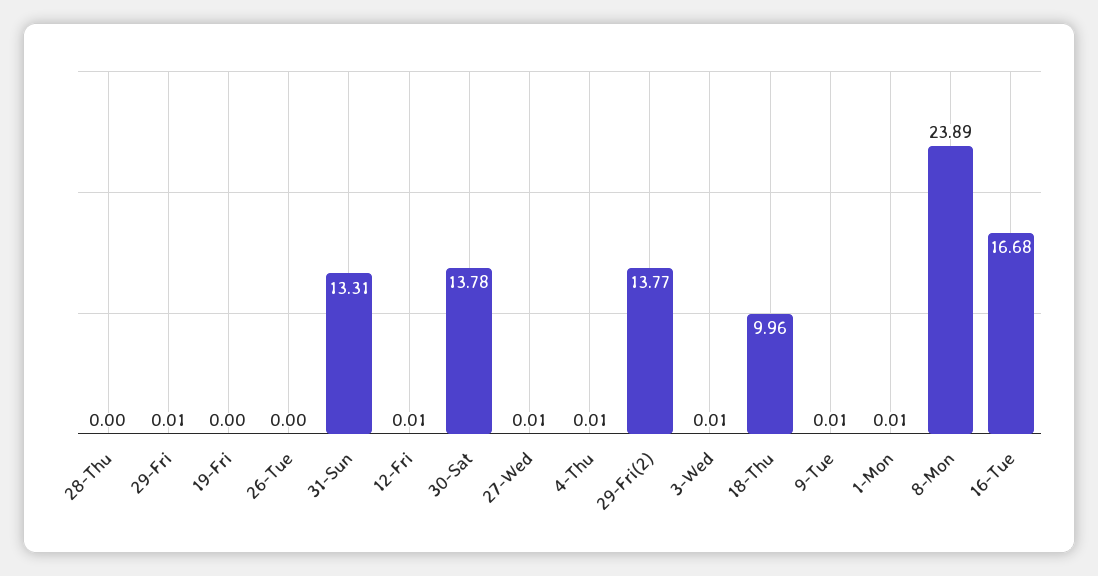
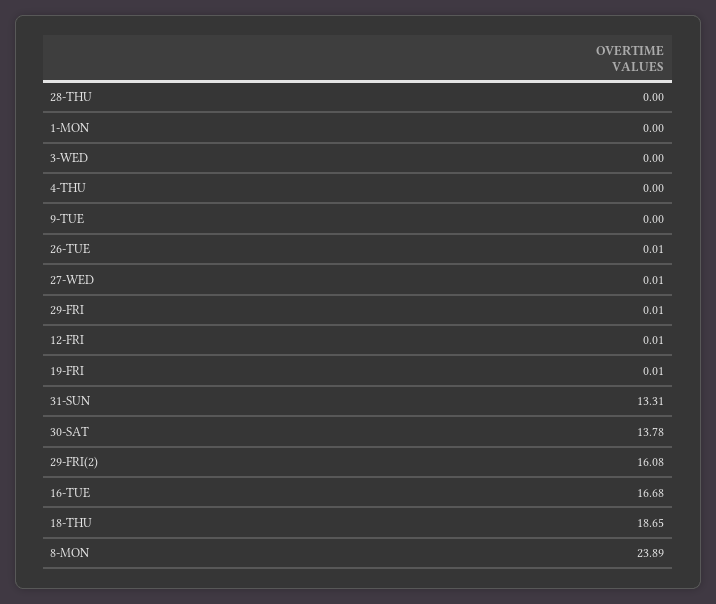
  {
    "28-Thu": 0,
    "29-Fri": 0.01,
-   "19-Fri": 0,
+   "19-Fri": 0.01,
-   "26-Tue": 0,
+   "26-Tue": 0.01,
    "31-Sun": 13.31,
    "12-Fri": 0.01,
    "30-Sat": 13.78,
    "27-Wed": 0.01,
-   "4-Thu": 0.01,
+   "4-Thu": 0,
-   "29-Fri(2)": 13.77,
+   "29-Fri(2)": 16.08,
-   "3-Wed": 0.01,
+   "3-Wed": 0,
-   "18-Thu": 9.96,
+   "18-Thu": 18.65,
-   "9-Tue": 0.01,
+   "9-Tue": 0,
-   "1-Mon": 0.01,
+   "1-Mon": 0,
    "8-Mon": 23.89,
    "16-Tue": 16.68
  }

